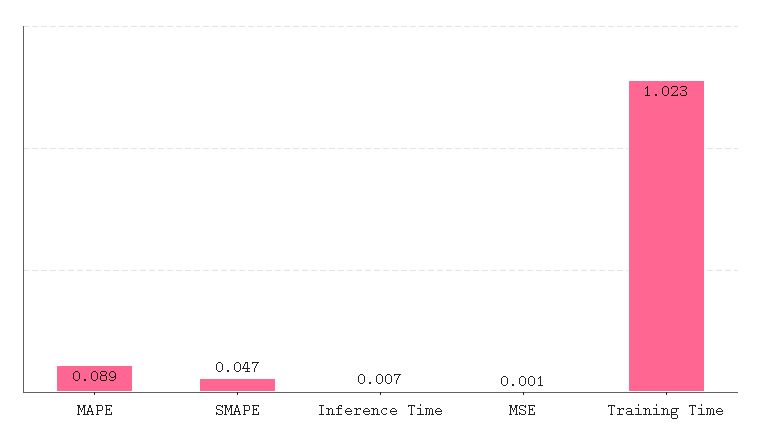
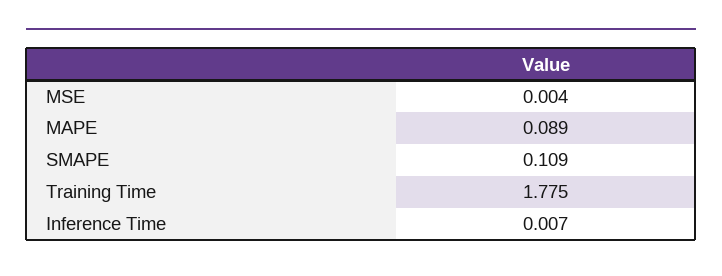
  {
    "MAPE": 0.089,
-   "SMAPE": 0.047,
+   "SMAPE": 0.109,
    "Inference Time": 0.007,
-   "MSE": 0.001,
+   "MSE": 0.004,
-   "Training Time": 1.023
+   "Training Time": 1.775
  }

